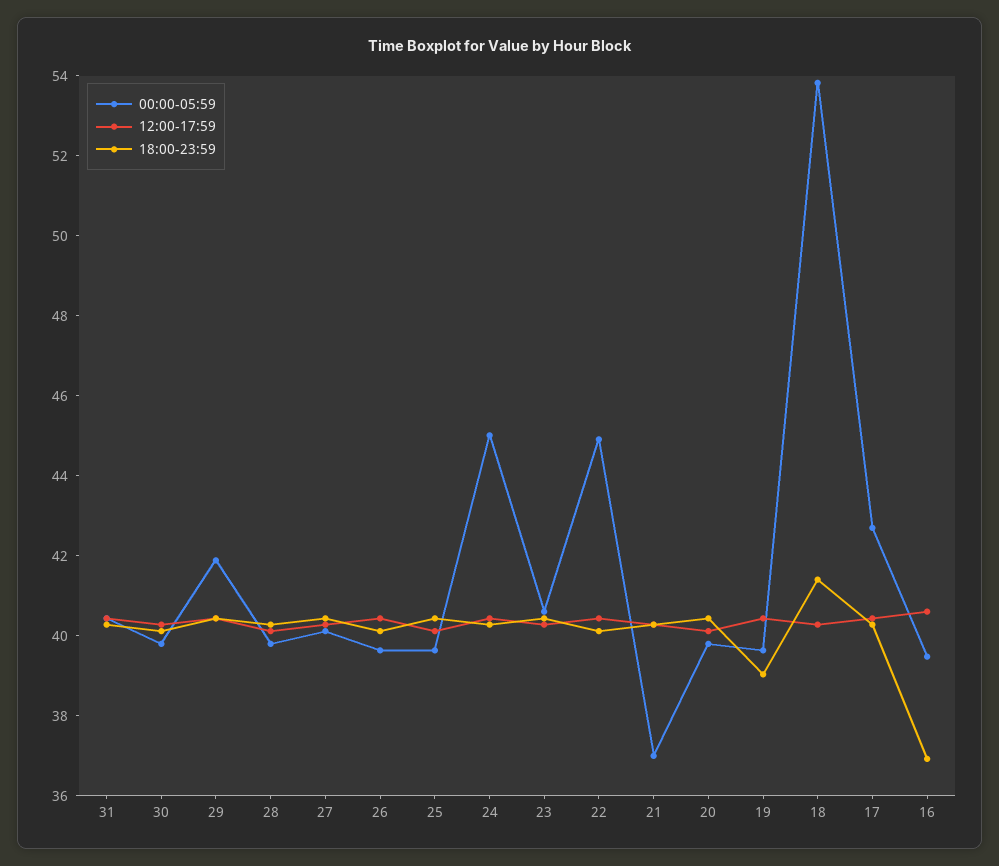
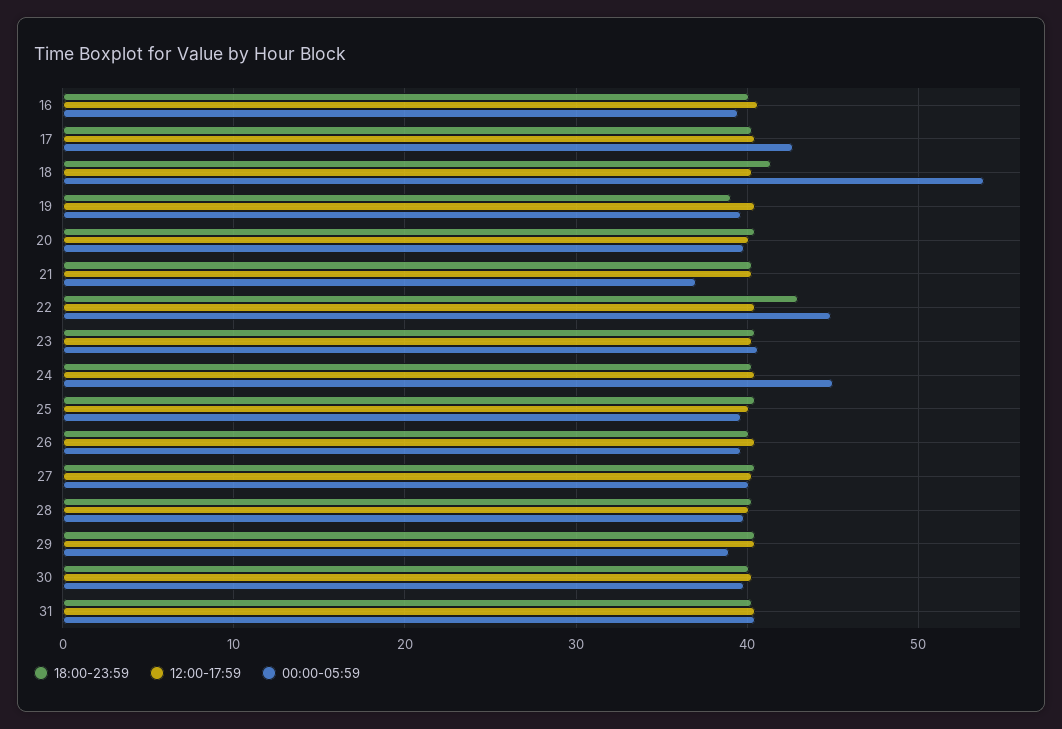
  {
    "00:00-05:59": {
      "31": 40.5,
      "30": 40,
-     "29": 42,
+     "29": 39,
      "28": 40,
      "27": 40,
      "26": 39.5,
      "25": 39.5,
      "24": 45,
      "23": 40.5,
      "22": 45,
      "21": 37,
      "20": 40,
      "19": 39.5,
      "18": 54,
      "17": 42.5,
      "16": 39.5
    },
    "12:00-17:59": {
      "31": 40.5,
      "30": 40.5,
      "29": 40.5,
      "28": 40,
      "27": 40.5,
      "26": 40.5,
      "25": 40,
      "24": 40.5,
      "23": 40.5,
      "22": 40.5,
      "21": 40.5,
      "20": 40,
      "19": 40.5,
      "18": 40.5,
      "17": 40.5,
      "16": 40.5
    },
    "18:00-23:59": {
      "31": 40.5,
      "30": 40,
      "29": 40.5,
      "28": 40.5,
      "27": 40.5,
      "26": 40,
      "25": 40.5,
      "24": 40.5,
      "23": 40.5,
-     "22": 40,
+     "22": 43,
      "21": 40.5,
      "20": 40.5,
      "19": 39,
      "18": 41.5,
      "17": 40.5,
-     "16": 37
+     "16": 40
    }
  }

